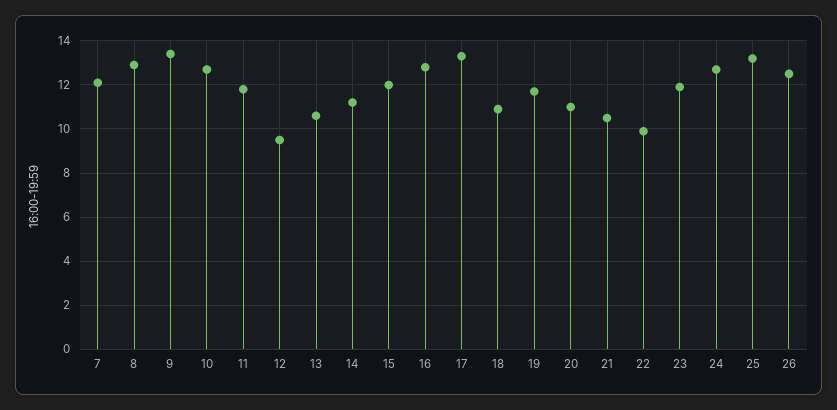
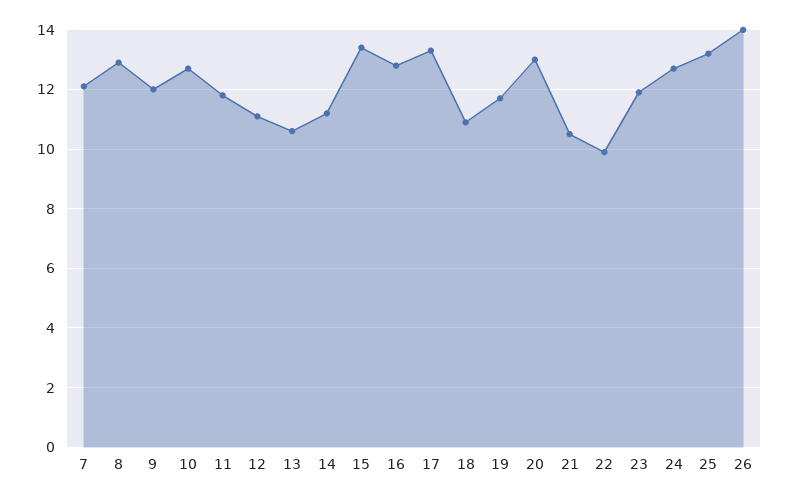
  {
    "7": 12,
    "8": 13,
-   "9": 13.5,
+   "9": 12,
    "10": 12.5,
    "11": 12,
-   "12": 9.5,
+   "12": 11,
    "13": 10.5,
    "14": 11,
-   "15": 12,
+   "15": 13.5,
    "16": 13,
    "17": 13.5,
    "18": 11,
    "19": 11.5,
-   "20": 11,
+   "20": 13,
    "21": 10.5,
    "22": 10,
    "23": 12,
    "24": 12.5,
    "25": 13,
-   "26": 12.5
+   "26": 14
  }

